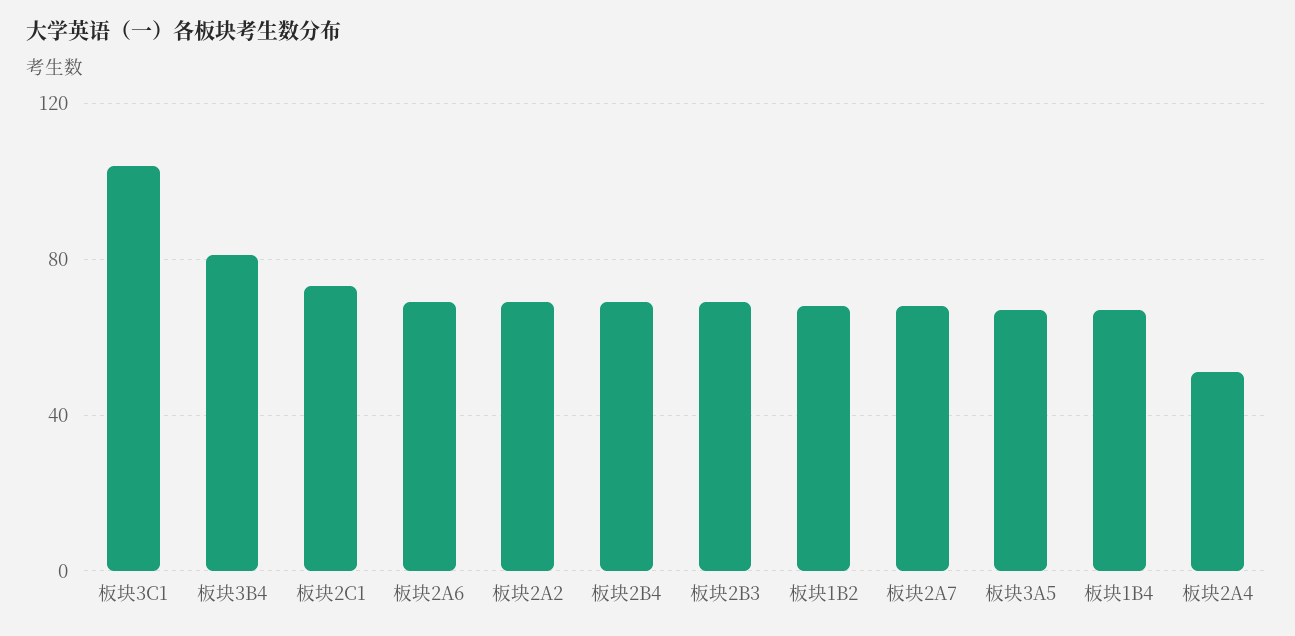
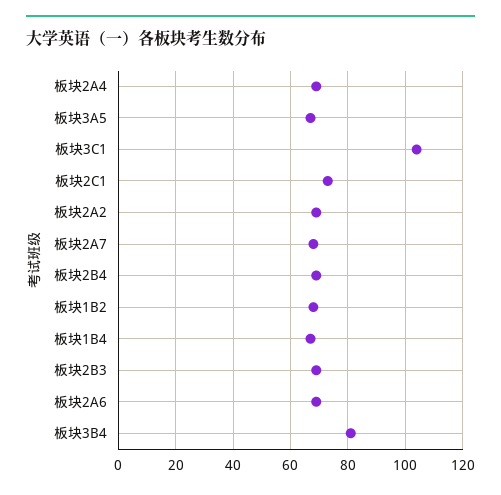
  {
    "板块3C1": 105,
    "板块3B4": 80,
    "板块2C1": 75,
    "板块2A6": 70,
    "板块2A2": 70,
    "板块2B4": 70,
    "板块2B3": 70,
    "板块1B2": 70,
    "板块2A7": 70,
    "板块3A5": 65,
    "板块1B4": 65,
-   "板块2A4": 50
+   "板块2A4": 70
  }

